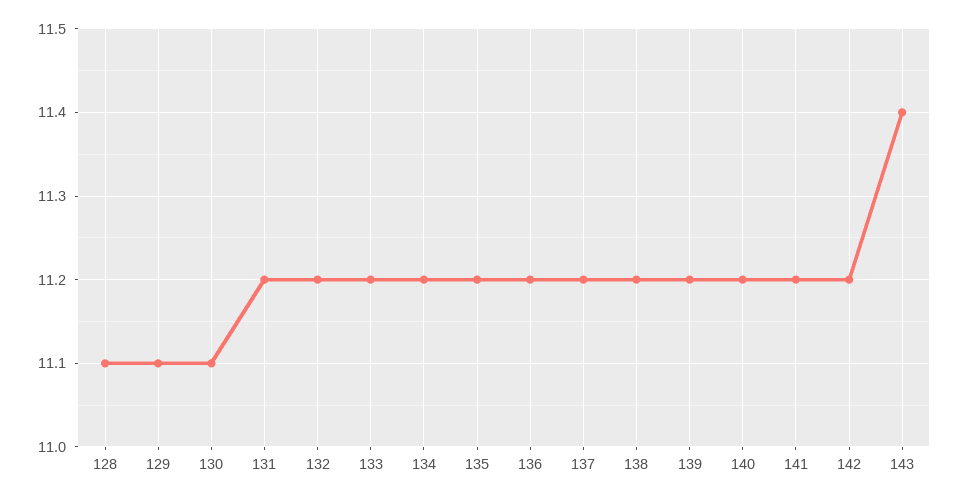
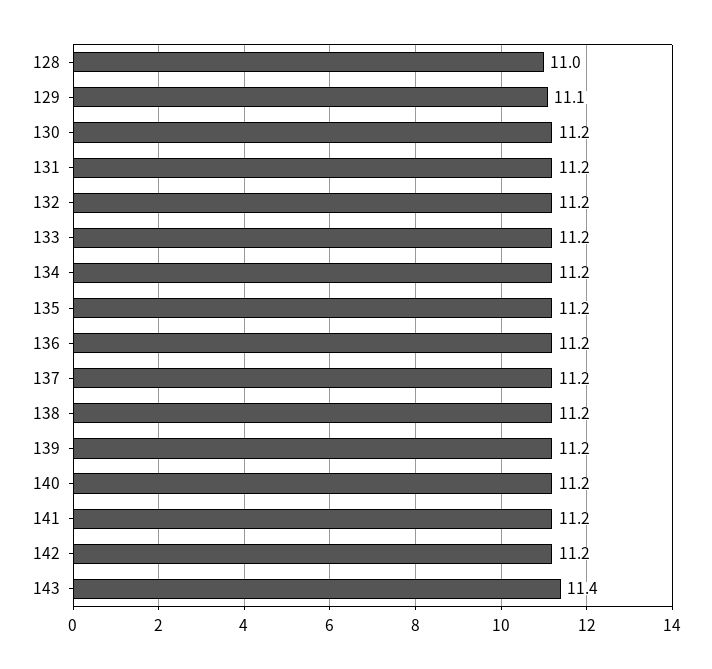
  {
-   "128": 11.1,
+   "128": 11,
    "129": 11.1,
-   "130": 11.1,
+   "130": 11.2,
    "131": 11.2,
    "132": 11.2,
    "133": 11.2,
    "134": 11.2,
    "135": 11.2,
    "136": 11.2,
    "137": 11.2,
    "138": 11.2,
    "139": 11.2,
    "140": 11.2,
    "141": 11.2,
    "142": 11.2,
    "143": 11.4
  }

